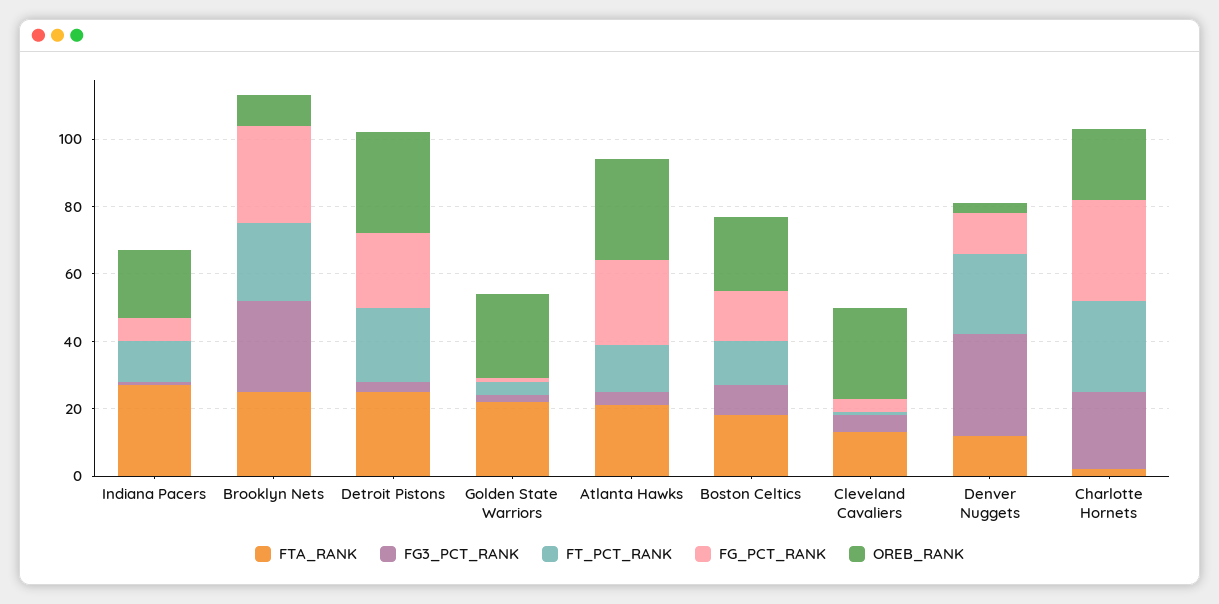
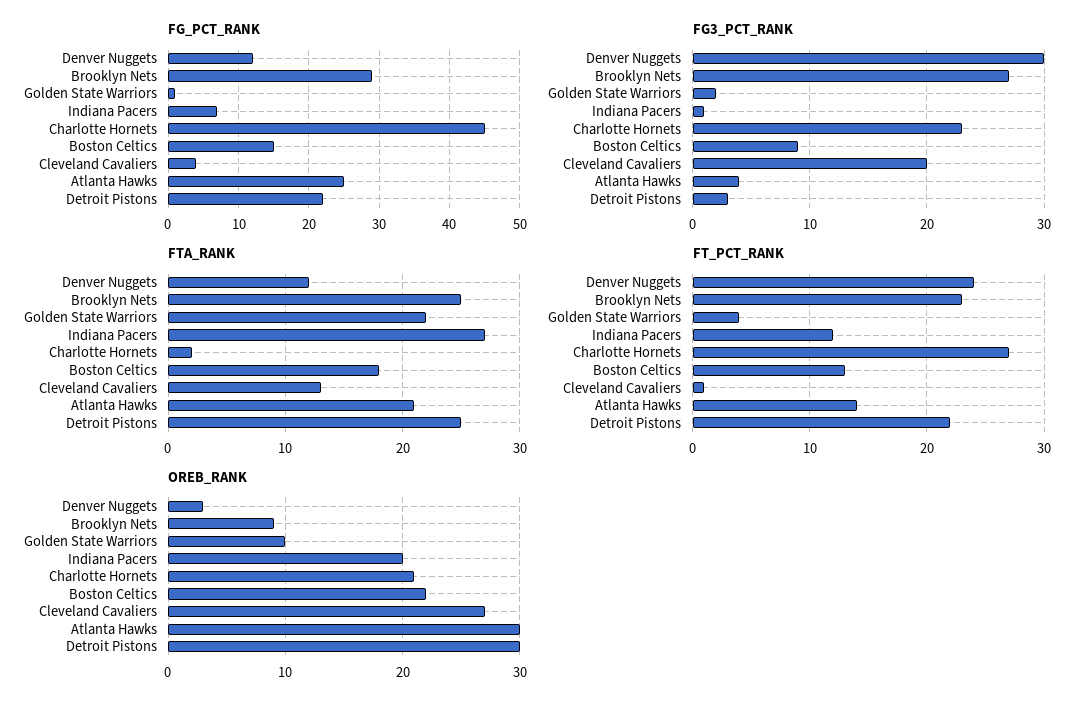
  {
    "FTA_RANK": {
      "Indiana Pacers": 27,
      "Brooklyn Nets": 25,
      "Detroit Pistons": 25,
      "Golden State Warriors": 22,
      "Atlanta Hawks": 21,
      "Boston Celtics": 18,
      "Cleveland Cavaliers": 13,
      "Denver Nuggets": 12,
      "Charlotte Hornets": 2
    },
    "FG3_PCT_RANK": {
      "Indiana Pacers": 1,
      "Brooklyn Nets": 27,
      "Detroit Pistons": 3,
      "Golden State Warriors": 2,
      "Atlanta Hawks": 4,
      "Boston Celtics": 9,
-     "Cleveland Cavaliers": 5,
+     "Cleveland Cavaliers": 20,
      "Denver Nuggets": 30,
      "Charlotte Hornets": 23
    },
    "FT_PCT_RANK": {
      "Indiana Pacers": 12,
      "Brooklyn Nets": 23,
      "Detroit Pistons": 22,
      "Golden State Warriors": 4,
      "Atlanta Hawks": 14,
      "Boston Celtics": 13,
      "Cleveland Cavaliers": 1,
      "Denver Nuggets": 24,
      "Charlotte Hornets": 27
    },
    "FG_PCT_RANK": {
      "Indiana Pacers": 7,
      "Brooklyn Nets": 29,
      "Detroit Pistons": 22,
      "Golden State Warriors": 1,
      "Atlanta Hawks": 25,
      "Boston Celtics": 15,
      "Cleveland Cavaliers": 4,
      "Denver Nuggets": 12,
-     "Charlotte Hornets": 30
+     "Charlotte Hornets": 45
    },
    "OREB_RANK": {
      "Indiana Pacers": 20,
      "Brooklyn Nets": 9,
      "Detroit Pistons": 30,
-     "Golden State Warriors": 25,
+     "Golden State Warriors": 10,
      "Atlanta Hawks": 30,
      "Boston Celtics": 22,
      "Cleveland Cavaliers": 27,
      "Denver Nuggets": 3,
      "Charlotte Hornets": 21
    }
  }

